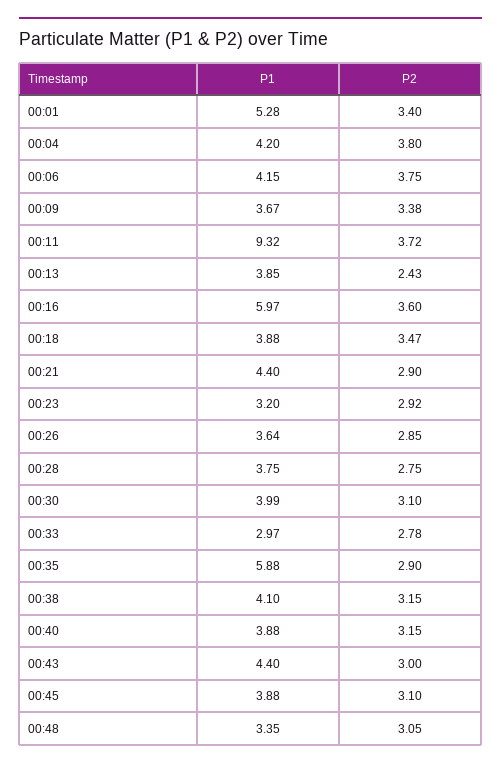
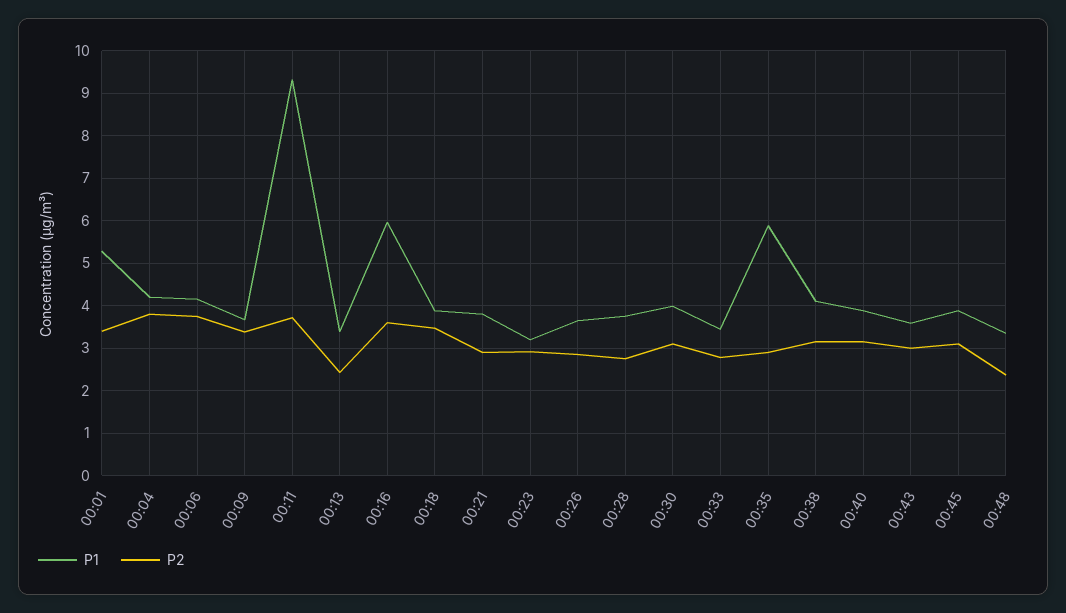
  {
    "P1": {
      "00:01": 5.28,
      "00:04": 4.2,
      "00:06": 4.15,
      "00:09": 3.67,
      "00:11": 9.32,
-     "00:13": 3.85,
+     "00:13": 3.4,
      "00:16": 5.97,
      "00:18": 3.88,
-     "00:21": 4.4,
+     "00:21": 3.8,
      "00:23": 3.2,
      "00:26": 3.64,
      "00:28": 3.75,
      "00:30": 3.99,
-     "00:33": 2.97,
+     "00:33": 3.4,
      "00:35": 5.88,
      "00:38": 4.1,
      "00:40": 3.88,
-     "00:43": 4.4,
+     "00:43": 3.6,
      "00:45": 3.88,
      "00:48": 3.35
    },
    "P2": {
      "00:01": 3.4,
      "00:04": 3.8,
      "00:06": 3.75,
      "00:09": 3.38,
      "00:11": 3.72,
      "00:13": 2.43,
      "00:16": 3.6,
      "00:18": 3.47,
      "00:21": 2.9,
      "00:23": 2.92,
      "00:26": 2.85,
      "00:28": 2.75,
      "00:30": 3.1,
      "00:33": 2.78,
      "00:35": 2.9,
      "00:38": 3.15,
      "00:40": 3.15,
      "00:43": 3,
      "00:45": 3.1,
-     "00:48": 3.05
+     "00:48": 2.4
    }
  }

